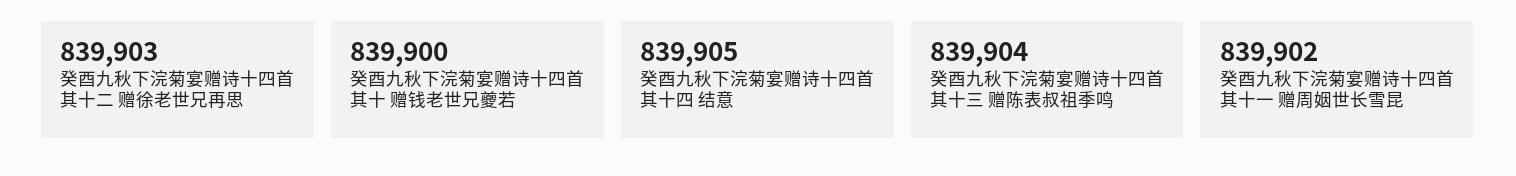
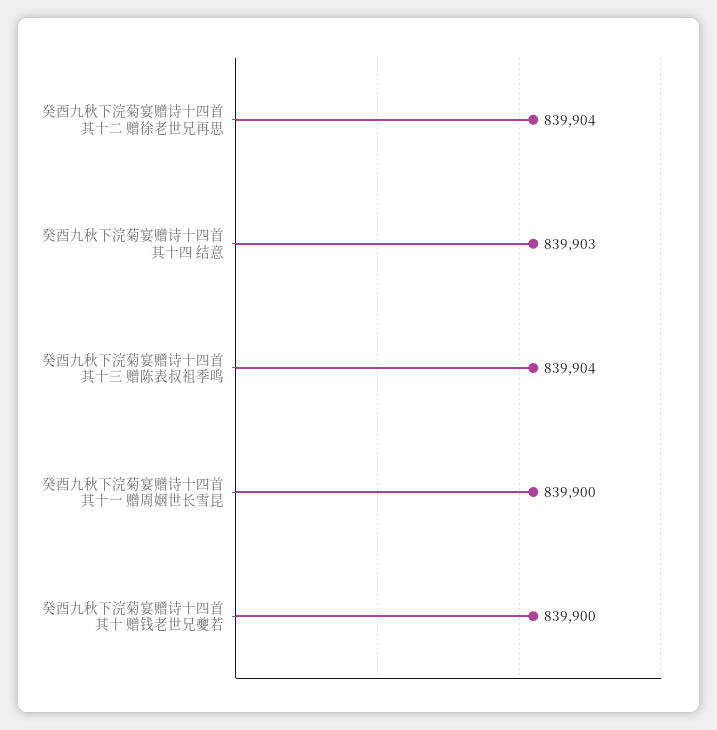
  {
-   "癸酉九秋下浣菊宴赠诗十四首 其十二 赠徐老世兄再思": 839903,
+   "癸酉九秋下浣菊宴赠诗十四首 其十二 赠徐老世兄再思": 839904,
    "癸酉九秋下浣菊宴赠诗十四首 其十 赠钱老世兄夔若": 839900,
-   "癸酉九秋下浣菊宴赠诗十四首 其十四 结意": 839905,
+   "癸酉九秋下浣菊宴赠诗十四首 其十四 结意": 839903,
    "癸酉九秋下浣菊宴赠诗十四首 其十三 赠陈表叔祖季鸣": 839904,
-   "癸酉九秋下浣菊宴赠诗十四首 其十一 赠周姻世长雪昆": 839902
+   "癸酉九秋下浣菊宴赠诗十四首 其十一 赠周姻世长雪昆": 839900
  }

